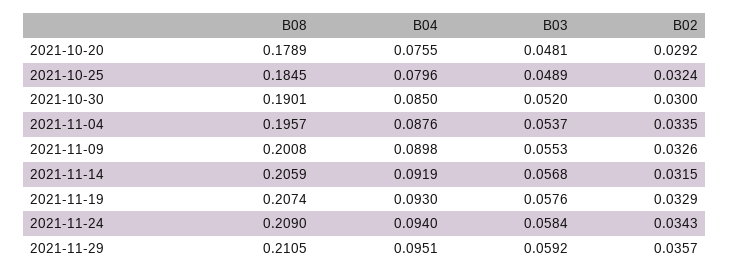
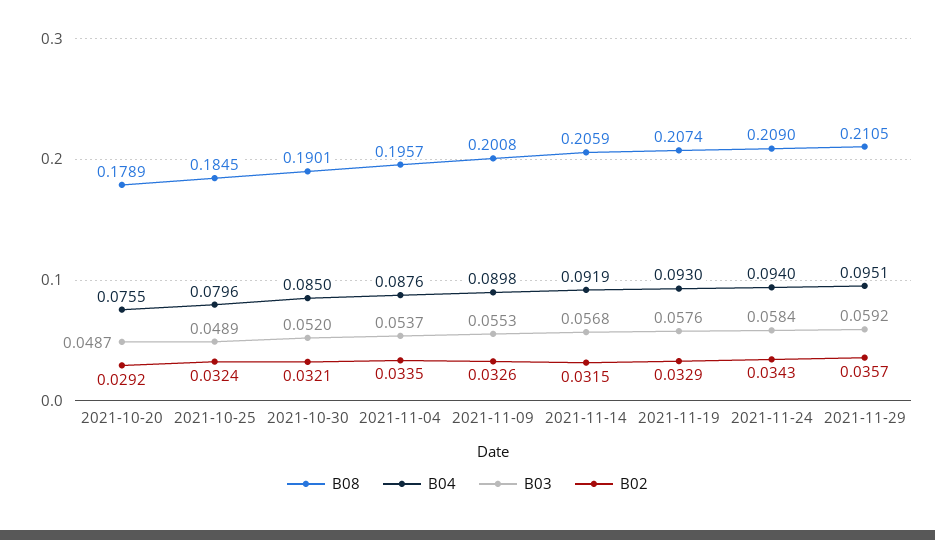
  {
    "B08": {
      "2021-10-20": 0.1789,
      "2021-10-25": 0.1845,
      "2021-10-30": 0.1901,
      "2021-11-04": 0.1957,
      "2021-11-09": 0.2008,
      "2021-11-14": 0.2059,
      "2021-11-19": 0.2074,
      "2021-11-24": 0.209,
      "2021-11-29": 0.2105
    },
    "B04": {
      "2021-10-20": 0.0755,
      "2021-10-25": 0.0796,
      "2021-10-30": 0.085,
      "2021-11-04": 0.0876,
      "2021-11-09": 0.0898,
      "2021-11-14": 0.0919,
      "2021-11-19": 0.093,
      "2021-11-24": 0.094,
      "2021-11-29": 0.0951
    },
    "B03": {
-     "2021-10-20": 0.0481,
+     "2021-10-20": 0.0487,
      "2021-10-25": 0.0489,
      "2021-10-30": 0.052,
      "2021-11-04": 0.0537,
      "2021-11-09": 0.0553,
      "2021-11-14": 0.0568,
      "2021-11-19": 0.0576,
      "2021-11-24": 0.0584,
      "2021-11-29": 0.0592
    },
    "B02": {
      "2021-10-20": 0.0292,
      "2021-10-25": 0.0324,
-     "2021-10-30": 0.03,
+     "2021-10-30": 0.0321,
      "2021-11-04": 0.0335,
      "2021-11-09": 0.0326,
      "2021-11-14": 0.0315,
      "2021-11-19": 0.0329,
      "2021-11-24": 0.0343,
      "2021-11-29": 0.0357
    }
  }

